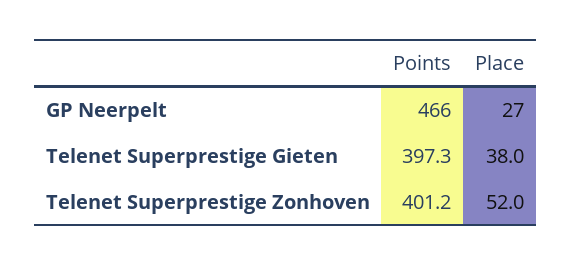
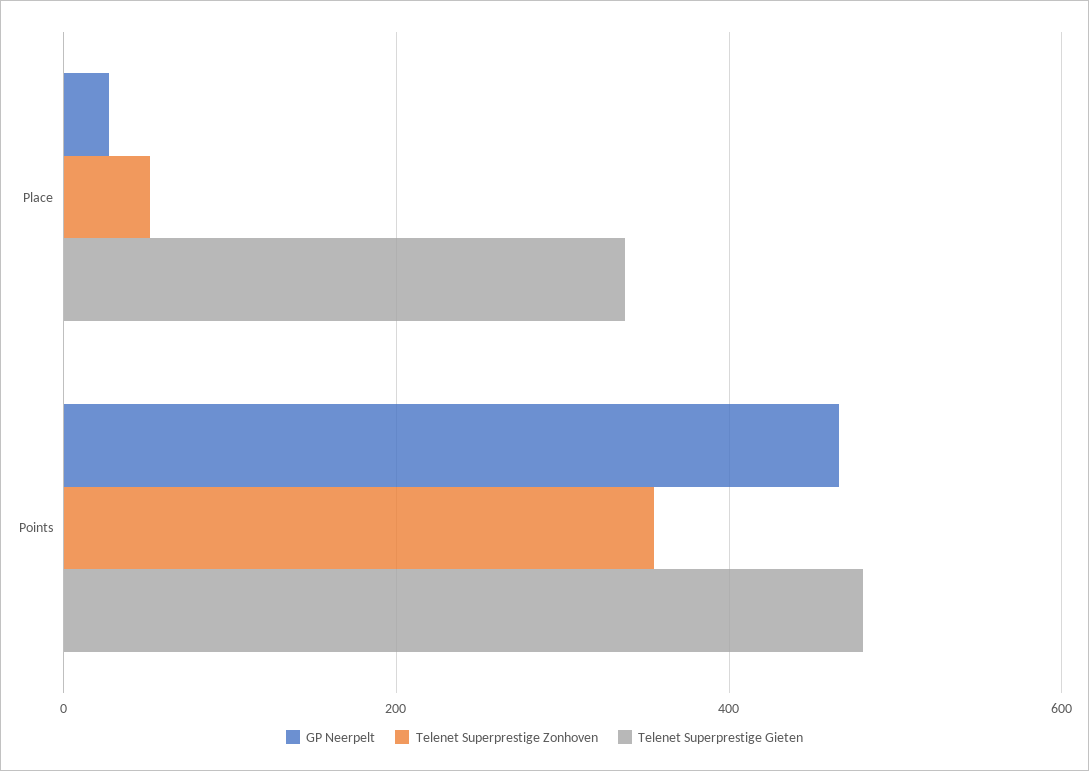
  {
    "GP Neerpelt": {
      "Points": 466,
      "Place": 27
    },
    "Telenet Superprestige Gieten": {
-     "Points": 397.3,
+     "Points": 480,
-     "Place": 38
+     "Place": 340
    },
    "Telenet Superprestige Zonhoven": {
-     "Points": 401.2,
+     "Points": 360,
      "Place": 52
    }
  }

